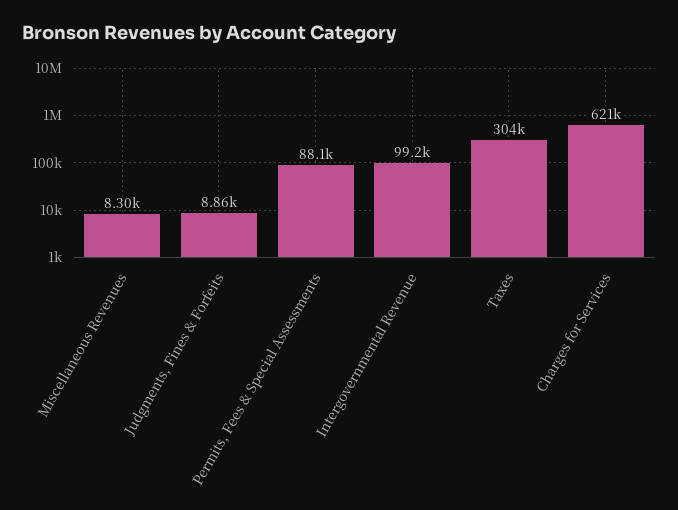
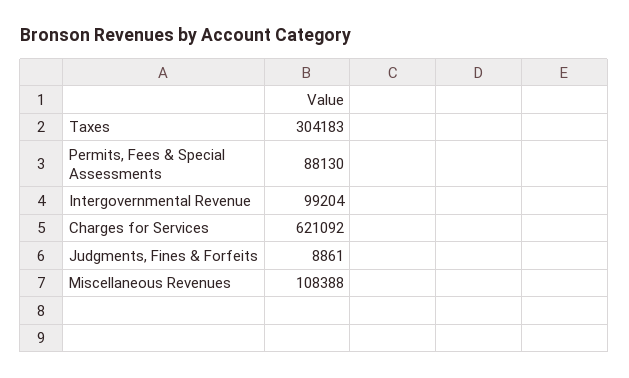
  {
-   "Miscellaneous Revenues": 8300,
+   "Miscellaneous Revenues": 108388,
    "Judgments, Fines & Forfeits": 8861,
    "Permits, Fees & Special Assessments": 88130,
    "Intergovernmental Revenue": 99204,
    "Taxes": 304183,
    "Charges for Services": 621092
  }

